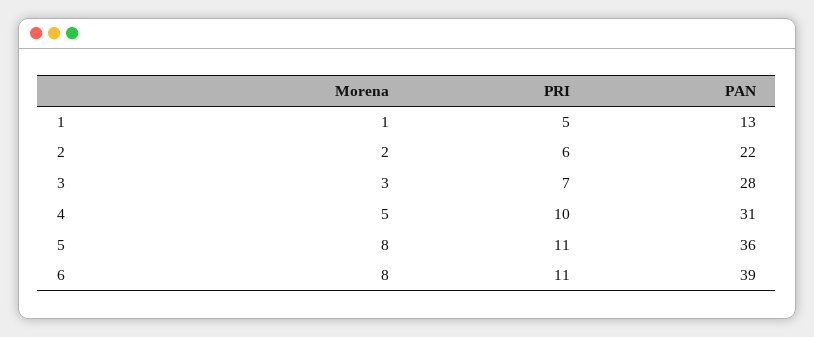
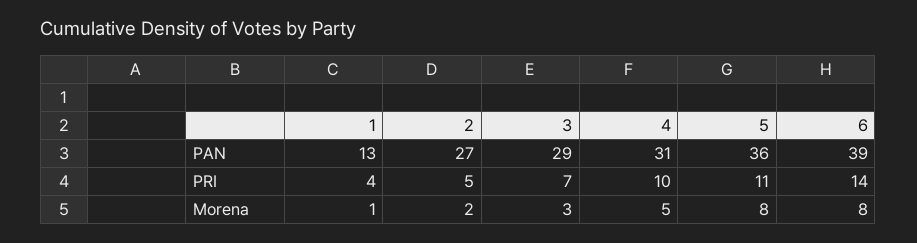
  {
    "Morena": {
      "1": 1,
      "2": 2,
      "3": 3,
      "4": 5,
      "5": 8,
      "6": 8
    },
    "PRI": {
-     "1": 5,
+     "1": 4,
-     "2": 6,
+     "2": 5,
      "3": 7,
      "4": 10,
      "5": 11,
-     "6": 11
+     "6": 14
    },
    "PAN": {
      "1": 13,
-     "2": 22,
+     "2": 27,
-     "3": 28,
+     "3": 29,
      "4": 31,
      "5": 36,
      "6": 39
    }
  }

